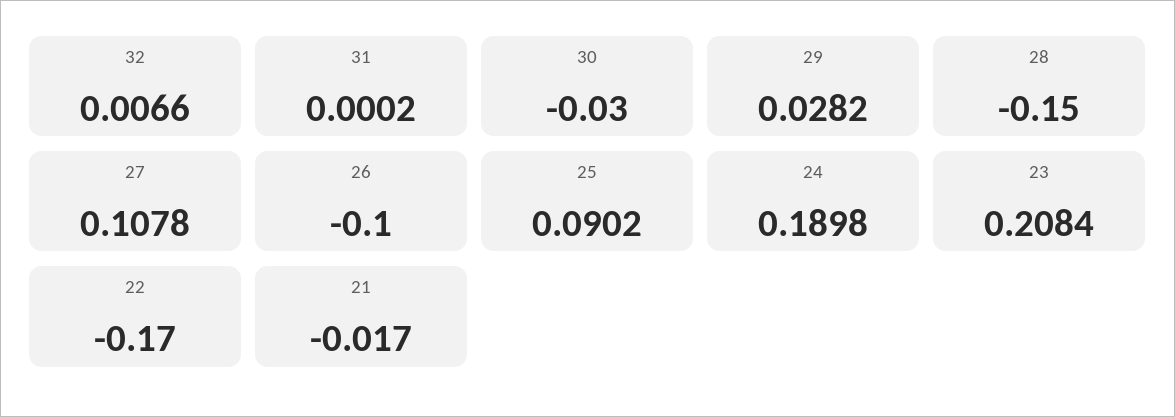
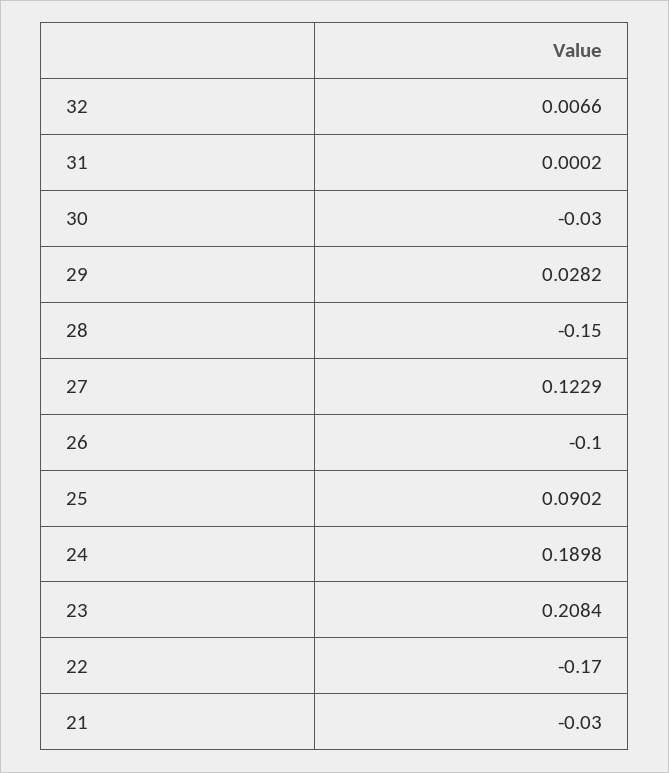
  {
    "32": 0.0066,
    "31": 0.0002,
    "30": -0.03,
    "29": 0.0282,
    "28": -0.15,
-   "27": 0.1078,
+   "27": 0.1229,
    "26": -0.1,
    "25": 0.0902,
    "24": 0.1898,
    "23": 0.2084,
    "22": -0.17,
-   "21": -0.017
+   "21": -0.03
  }

